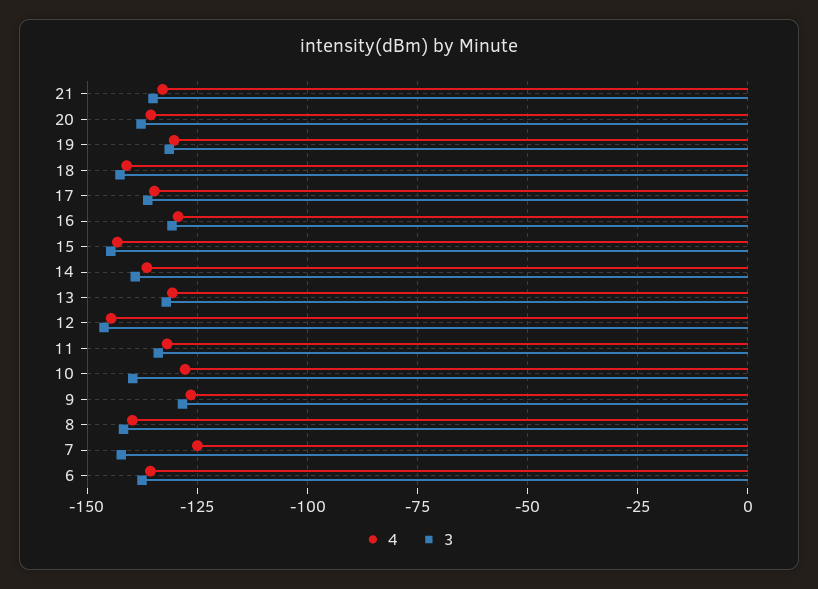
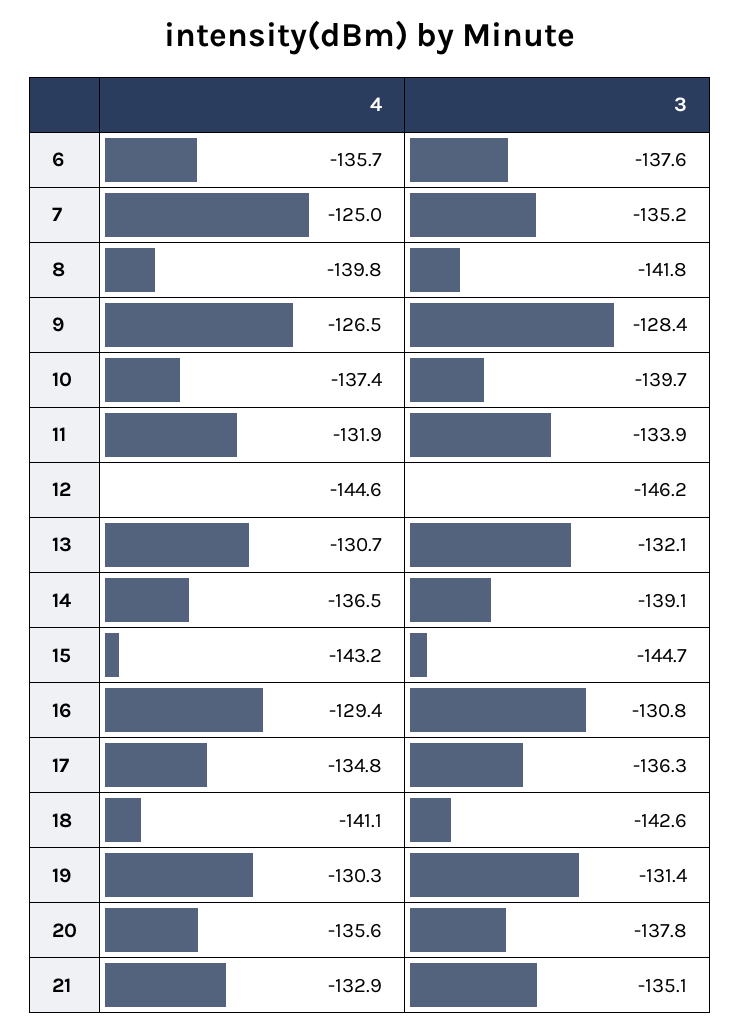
  {
    "4": {
      "21": -132.9,
      "20": -135.6,
      "19": -130.3,
      "18": -141.1,
      "17": -134.8,
      "16": -129.4,
      "15": -143.2,
      "14": -136.5,
      "13": -130.7,
      "12": -144.6,
      "11": -131.9,
-     "10": -127.5,
+     "10": -137.4,
      "9": -126.5,
      "8": -139.8,
      "7": -125,
      "6": -135.7
    },
    "3": {
      "21": -135.1,
      "20": -137.8,
      "19": -131.4,
      "18": -142.6,
      "17": -136.3,
      "16": -130.8,
      "15": -144.7,
      "14": -139.1,
      "13": -132.1,
      "12": -146.2,
      "11": -133.9,
      "10": -139.7,
      "9": -128.4,
      "8": -141.8,
-     "7": -142.5,
+     "7": -135.2,
      "6": -137.6
    }
  }

